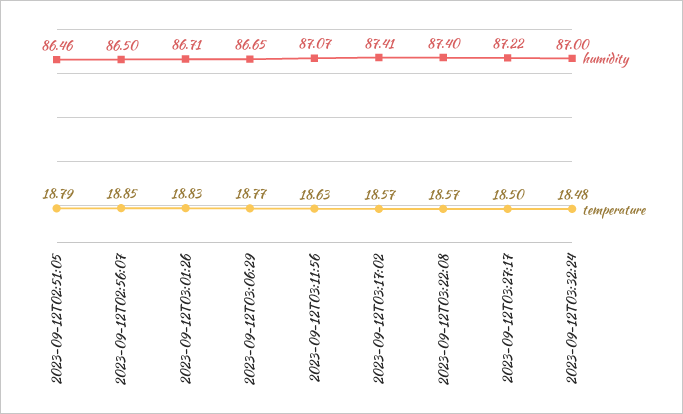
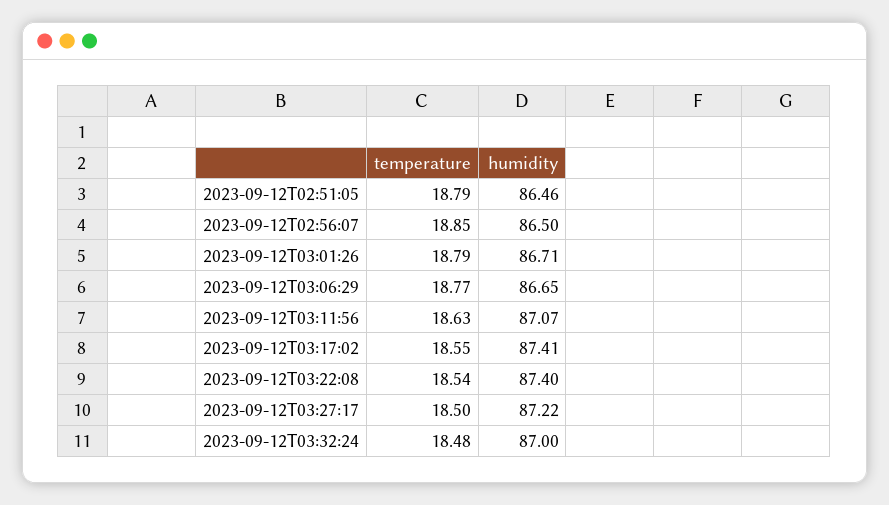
  {
    "humidity": {
      "2023-09-12T02:51:05": 86.46,
      "2023-09-12T02:56:07": 86.5,
      "2023-09-12T03:01:26": 86.71,
      "2023-09-12T03:06:29": 86.65,
      "2023-09-12T03:11:56": 87.07,
      "2023-09-12T03:17:02": 87.41,
      "2023-09-12T03:22:08": 87.4,
      "2023-09-12T03:27:17": 87.22,
      "2023-09-12T03:32:24": 87
    },
    "temperature": {
      "2023-09-12T02:51:05": 18.79,
      "2023-09-12T02:56:07": 18.85,
-     "2023-09-12T03:01:26": 18.83,
+     "2023-09-12T03:01:26": 18.79,
      "2023-09-12T03:06:29": 18.77,
      "2023-09-12T03:11:56": 18.63,
-     "2023-09-12T03:17:02": 18.57,
+     "2023-09-12T03:17:02": 18.55,
-     "2023-09-12T03:22:08": 18.57,
+     "2023-09-12T03:22:08": 18.54,
      "2023-09-12T03:27:17": 18.5,
      "2023-09-12T03:32:24": 18.48
    }
  }

